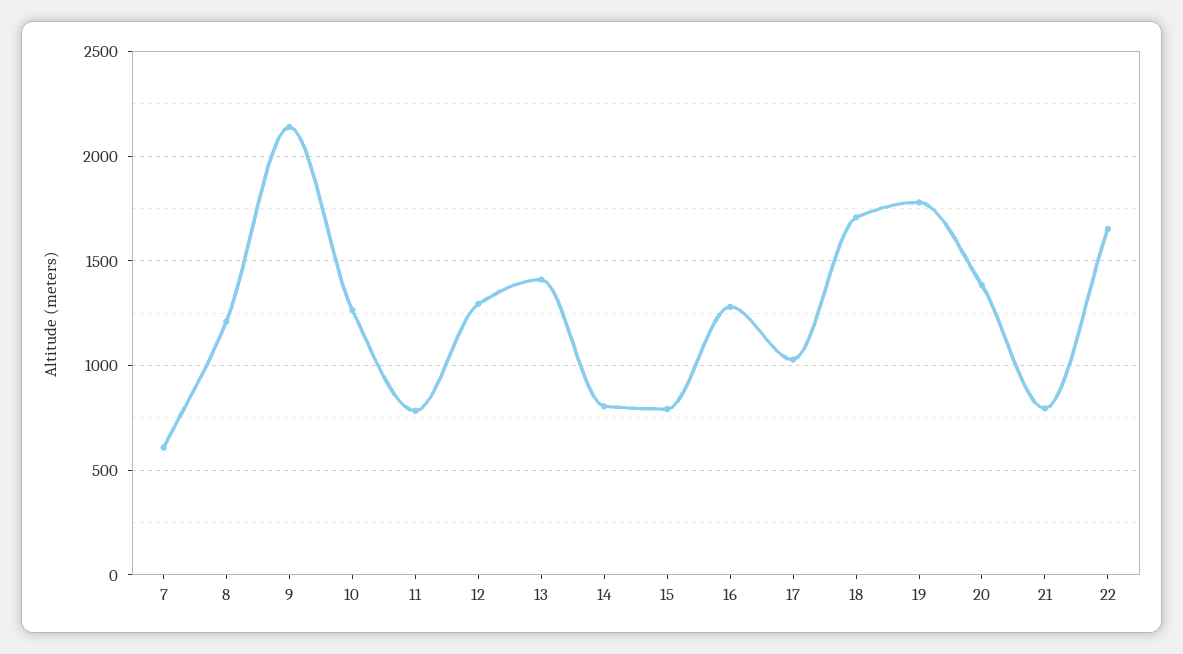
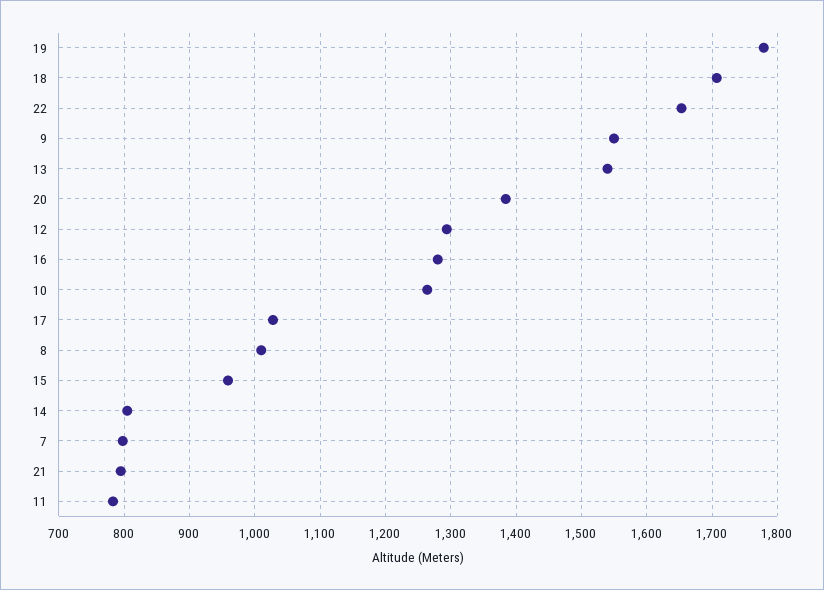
  {
-   "7": 600,
+   "7": 800,
-   "8": 1200,
+   "8": 1010,
-   "9": 2150,
+   "9": 1550,
    "10": 1260,
    "11": 780,
    "12": 1290,
-   "13": 1400,
+   "13": 1540,
    "14": 810,
-   "15": 800,
+   "15": 960,
    "16": 1280,
    "17": 1030,
    "18": 1710,
    "19": 1780,
    "20": 1380,
    "21": 800,
    "22": 1650
  }

